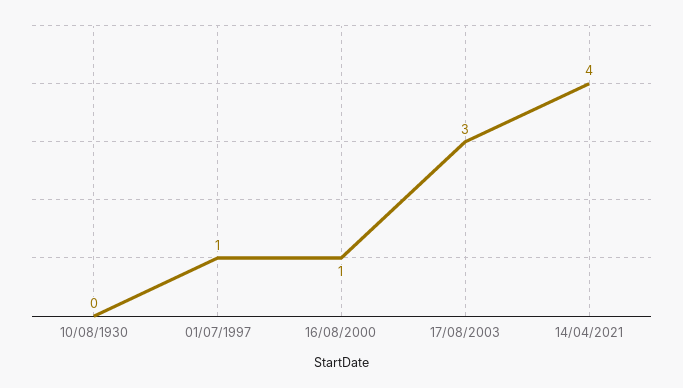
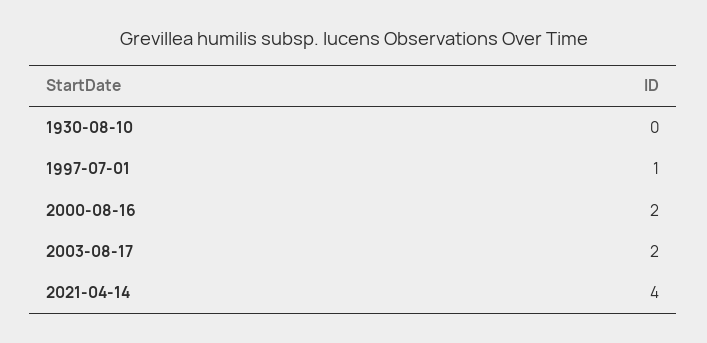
  {
    "10/08/1930": 0,
    "01/07/1997": 1,
-   "16/08/2000": 1,
+   "16/08/2000": 2,
-   "17/08/2003": 3,
+   "17/08/2003": 2,
    "14/04/2021": 4
  }

